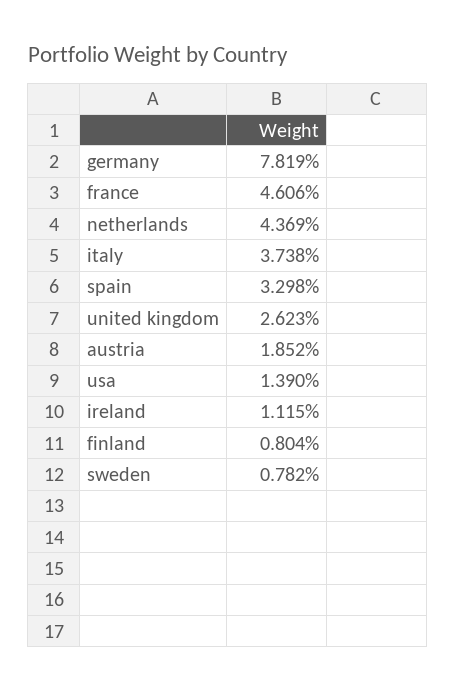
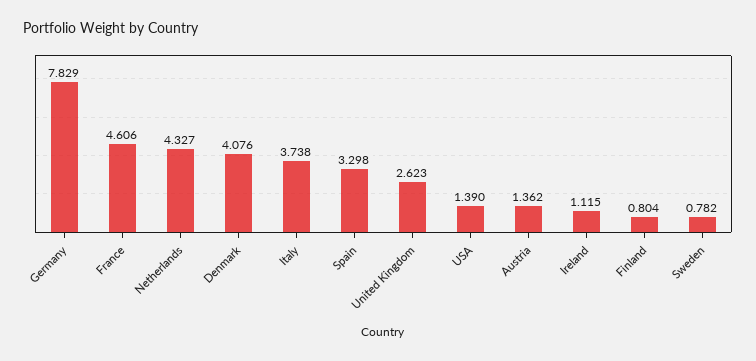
  {
-   "germany": 7.819,
+   "germany": 7.829,
    "france": 4.606,
-   "netherlands": 4.369,
+   "netherlands": 4.327,
    "italy": 3.738,
    "spain": 3.298,
    "united kingdom": 2.623,
-   "austria": 1.852,
+   "austria": 1.362,
    "usa": 1.39,
    "ireland": 1.115,
    "finland": 0.804,
-   "sweden": 0.782
+   "sweden": 0.782,
+   "Denmark": 4.076
  }

